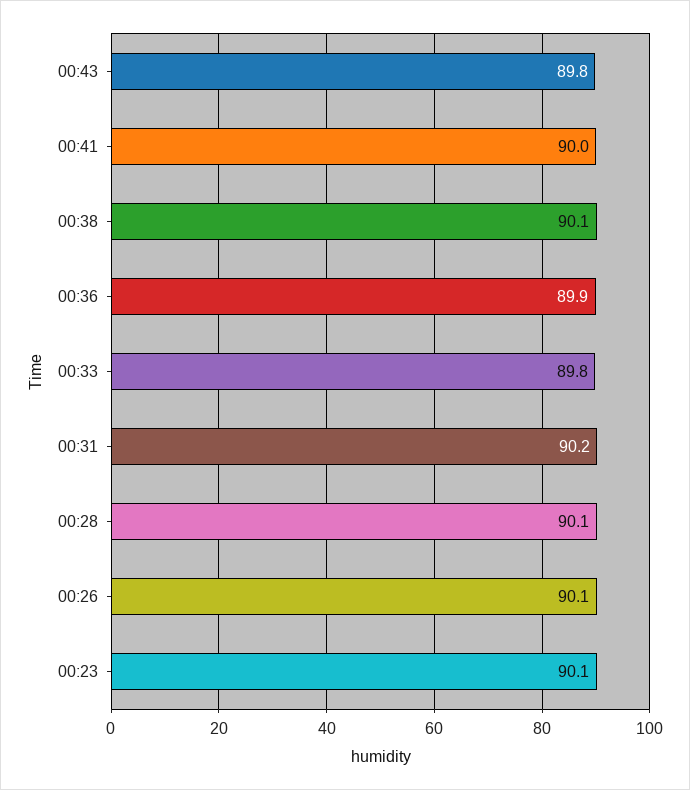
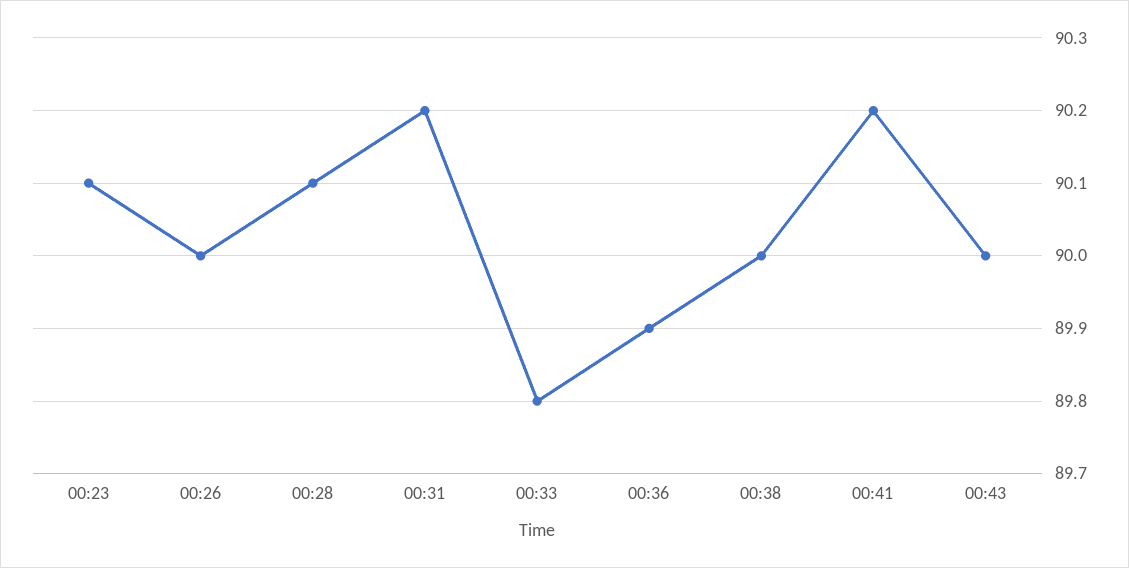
  {
-   "00:43": 89.8,
+   "00:43": 90,
-   "00:41": 90,
+   "00:41": 90.2,
-   "00:38": 90.1,
+   "00:38": 90,
    "00:36": 89.9,
    "00:33": 89.8,
    "00:31": 90.2,
    "00:28": 90.1,
-   "00:26": 90.1,
+   "00:26": 90,
    "00:23": 90.1
  }

